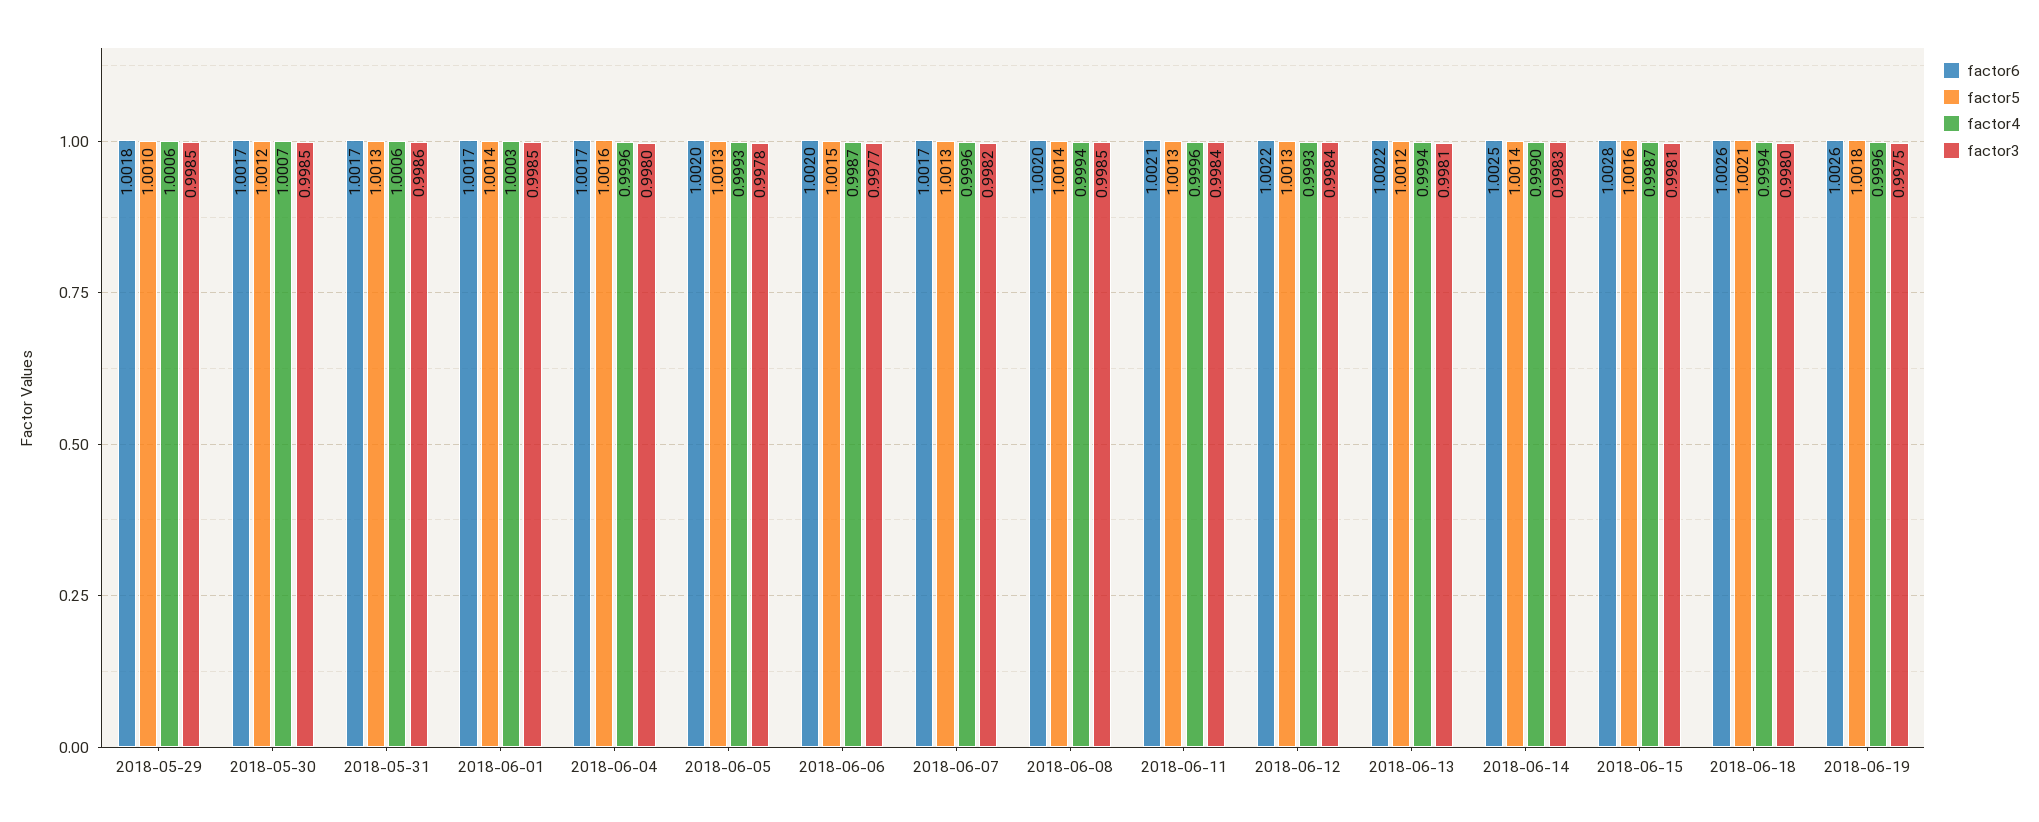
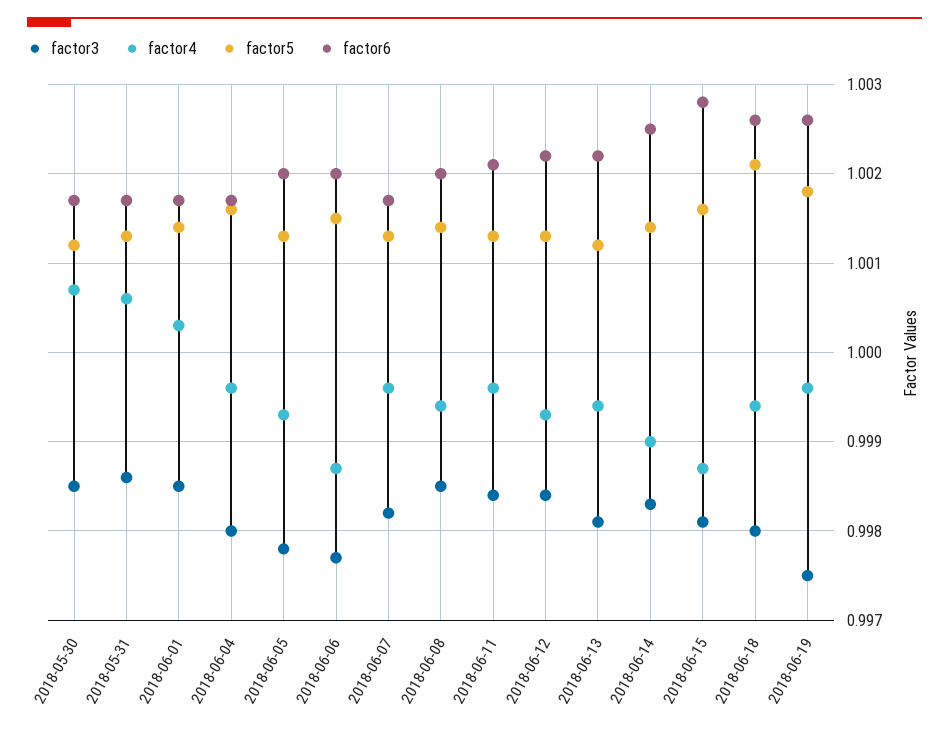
  {
    "factor6": {
-     "2018-05-29": 1.0018,
      "2018-05-30": 1.0017,
      "2018-05-31": 1.0017,
      "2018-06-01": 1.0017,
      "2018-06-04": 1.0017,
      "2018-06-05": 1.002,
      "2018-06-06": 1.002,
      "2018-06-07": 1.0017,
      "2018-06-08": 1.002,
      "2018-06-11": 1.0021,
      "2018-06-12": 1.0022,
      "2018-06-13": 1.0022,
      "2018-06-14": 1.0025,
      "2018-06-15": 1.0028,
      "2018-06-18": 1.0026,
      "2018-06-19": 1.0026
    },
    "factor5": {
-     "2018-05-29": 1.001,
      "2018-05-30": 1.0012,
      "2018-05-31": 1.0013,
      "2018-06-01": 1.0014,
      "2018-06-04": 1.0016,
      "2018-06-05": 1.0013,
      "2018-06-06": 1.0015,
      "2018-06-07": 1.0013,
      "2018-06-08": 1.0014,
      "2018-06-11": 1.0013,
      "2018-06-12": 1.0013,
      "2018-06-13": 1.0012,
      "2018-06-14": 1.0014,
      "2018-06-15": 1.0016,
      "2018-06-18": 1.0021,
      "2018-06-19": 1.0018
    },
    "factor4": {
-     "2018-05-29": 1.0006,
      "2018-05-30": 1.0007,
      "2018-05-31": 1.0006,
      "2018-06-01": 1.0003,
      "2018-06-04": 0.9996,
      "2018-06-05": 0.9993,
      "2018-06-06": 0.9987,
      "2018-06-07": 0.9996,
      "2018-06-08": 0.9994,
      "2018-06-11": 0.9996,
      "2018-06-12": 0.9993,
      "2018-06-13": 0.9994,
      "2018-06-14": 0.999,
      "2018-06-15": 0.9987,
      "2018-06-18": 0.9994,
      "2018-06-19": 0.9996
    },
    "factor3": {
-     "2018-05-29": 0.9985,
      "2018-05-30": 0.9985,
      "2018-05-31": 0.9986,
      "2018-06-01": 0.9985,
      "2018-06-04": 0.998,
      "2018-06-05": 0.9978,
      "2018-06-06": 0.9977,
      "2018-06-07": 0.9982,
      "2018-06-08": 0.9985,
      "2018-06-11": 0.9984,
      "2018-06-12": 0.9984,
      "2018-06-13": 0.9981,
      "2018-06-14": 0.9983,
      "2018-06-15": 0.9981,
      "2018-06-18": 0.998,
      "2018-06-19": 0.9975
    }
  }

